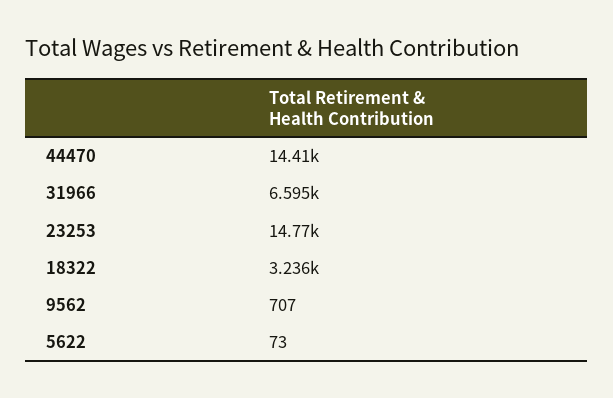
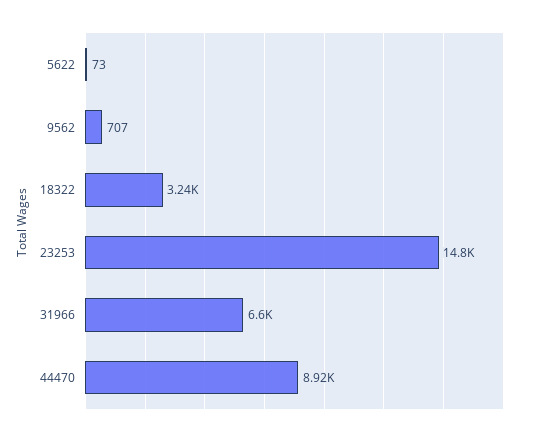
  {
-   "44470": 14410,
+   "44470": 8920,
    "31966": 6595,
    "23253": 14770,
    "18322": 3236,
    "9562": 707,
    "5622": 73
  }

